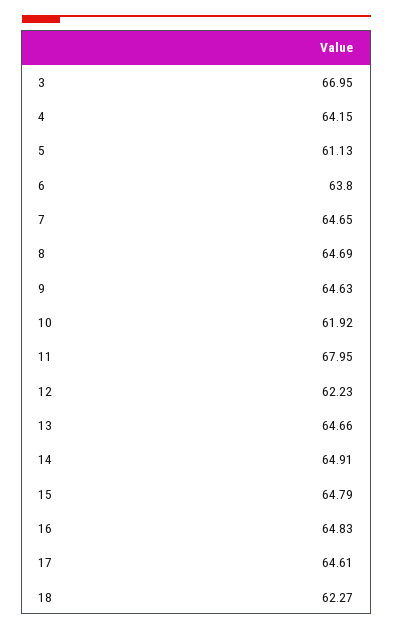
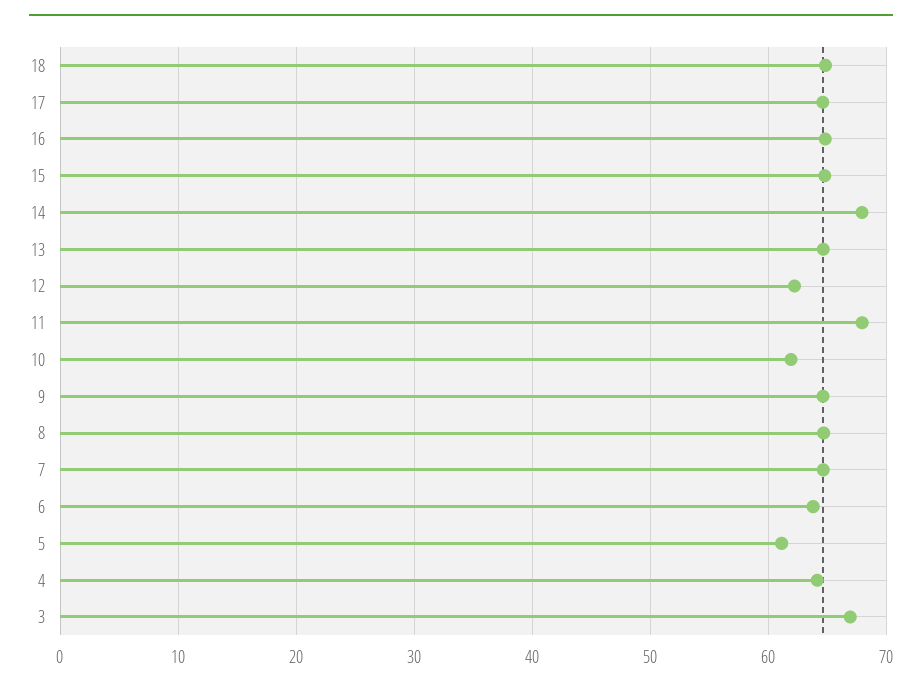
  {
    "3": 66.95,
    "4": 64.15,
    "5": 61.13,
    "6": 63.8,
    "7": 64.65,
    "8": 64.69,
    "9": 64.63,
    "10": 61.92,
    "11": 67.95,
    "12": 62.23,
    "13": 64.66,
-   "14": 64.91,
+   "14": 68,
    "15": 64.79,
    "16": 64.83,
    "17": 64.61,
-   "18": 62.27
+   "18": 65
  }

